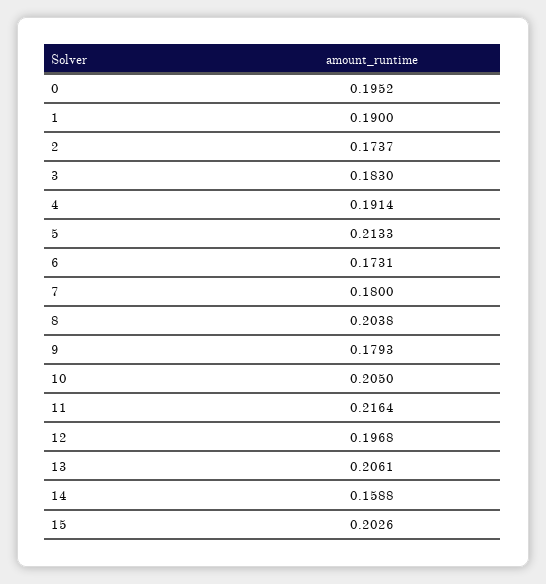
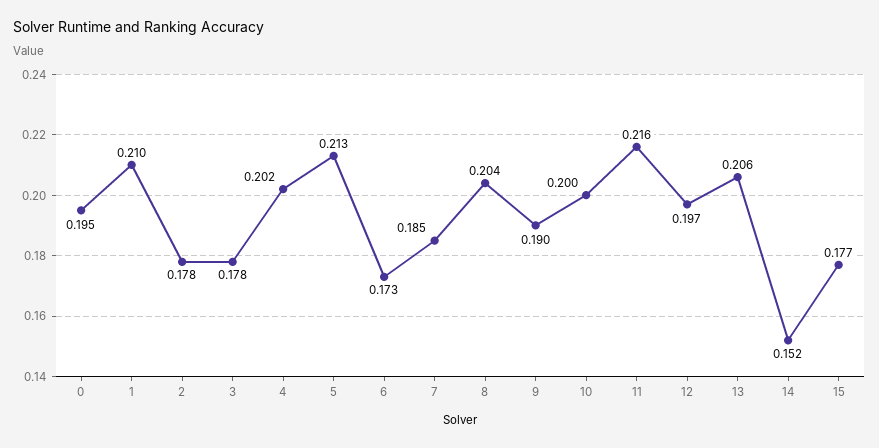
  {
    "0": 0.1952,
-   "1": 0.19,
+   "1": 0.21,
-   "2": 0.1737,
+   "2": 0.178,
-   "3": 0.183,
+   "3": 0.178,
-   "4": 0.1914,
+   "4": 0.202,
    "5": 0.2133,
    "6": 0.1731,
-   "7": 0.18,
+   "7": 0.185,
    "8": 0.2038,
-   "9": 0.1793,
+   "9": 0.19,
-   "10": 0.205,
+   "10": 0.2,
    "11": 0.2164,
    "12": 0.1968,
    "13": 0.2061,
-   "14": 0.1588,
+   "14": 0.152,
-   "15": 0.2026
+   "15": 0.177
  }

